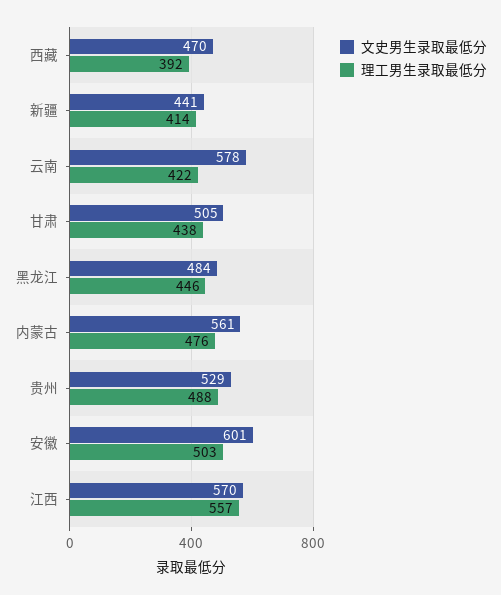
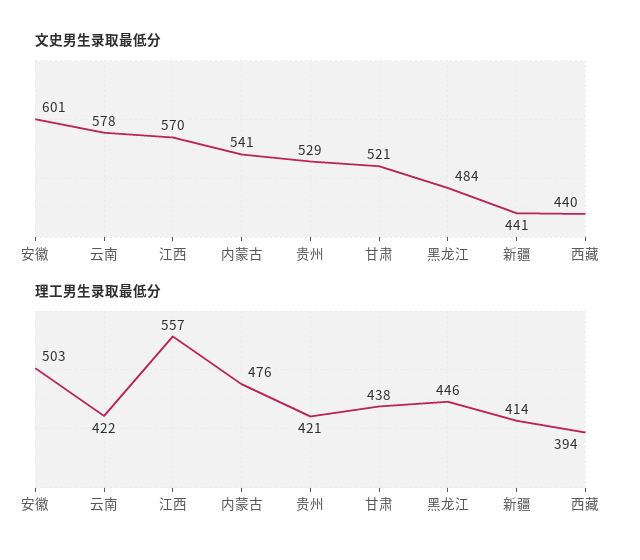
  {
    "文史男生录取最低分": {
-     "西藏": 470,
+     "西藏": 440,
      "新疆": 441,
      "云南": 578,
-     "甘肃": 505,
+     "甘肃": 521,
      "黑龙江": 484,
-     "内蒙古": 561,
+     "内蒙古": 541,
      "贵州": 529,
      "安徽": 601,
      "江西": 570
    },
    "理工男生录取最低分": {
-     "西藏": 392,
+     "西藏": 394,
      "新疆": 414,
      "云南": 422,
      "甘肃": 438,
      "黑龙江": 446,
      "内蒙古": 476,
-     "贵州": 488,
+     "贵州": 421,
      "安徽": 503,
      "江西": 557
    }
  }

